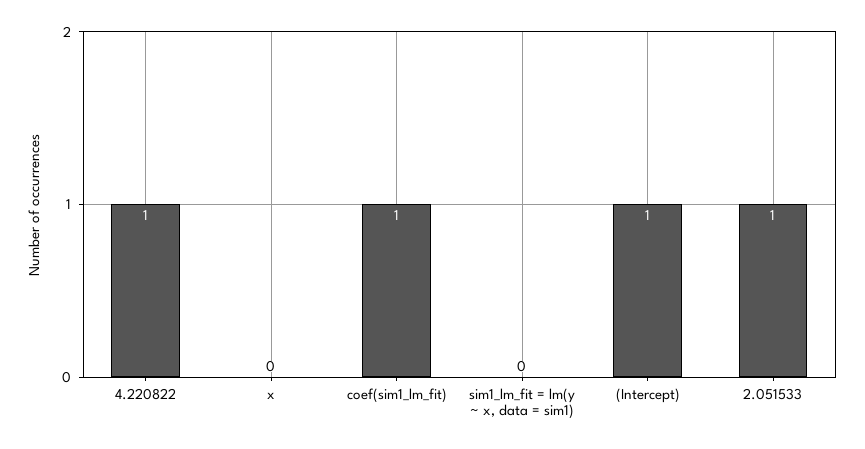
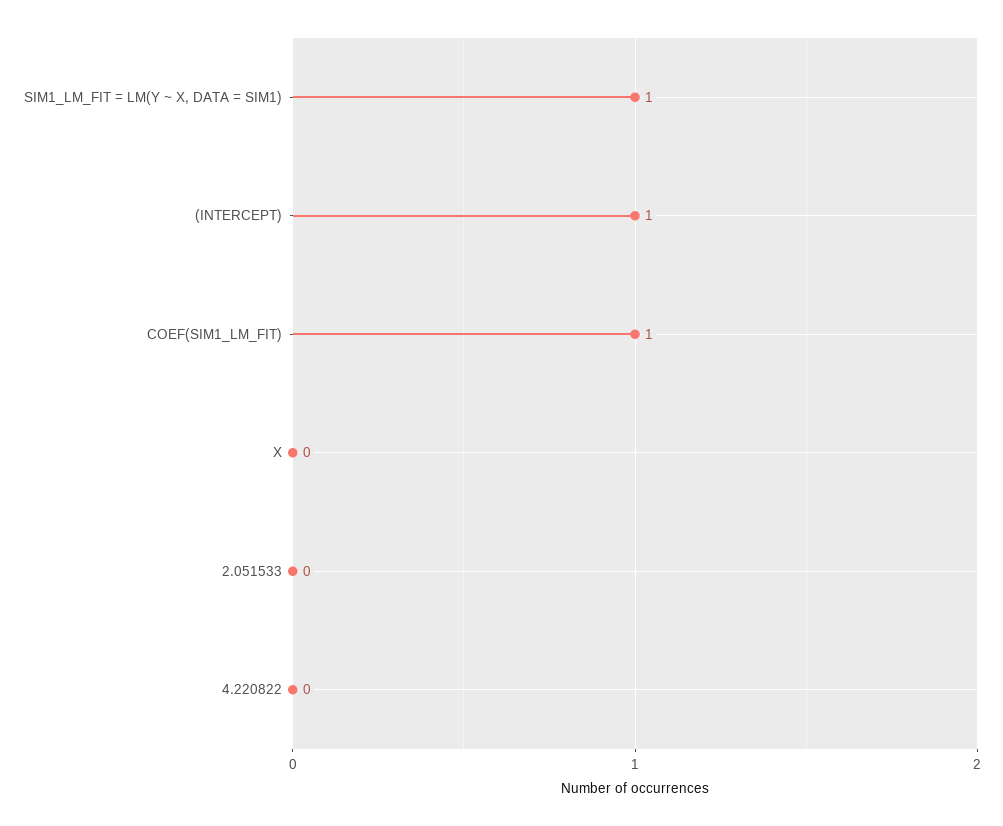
  {
-   "4.220822": 1,
+   "4.220822": 0,
    "x": 0,
    "coef(sim1_lm_fit)": 1,
-   "sim1_lm_fit = lm(y ~ x, data = sim1)": 0,
+   "sim1_lm_fit = lm(y ~ x, data = sim1)": 1,
    "(Intercept)": 1,
-   "2.051533": 1
+   "2.051533": 0
  }

